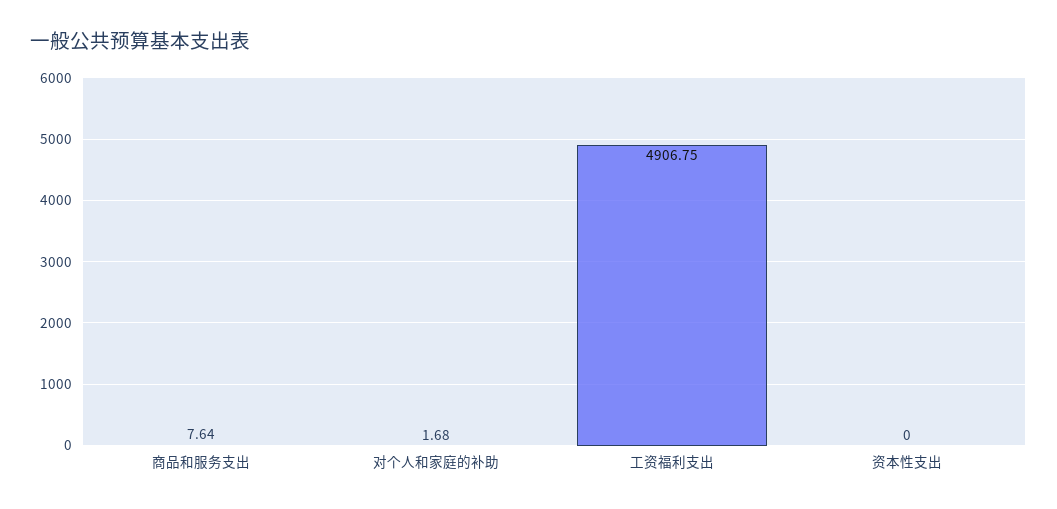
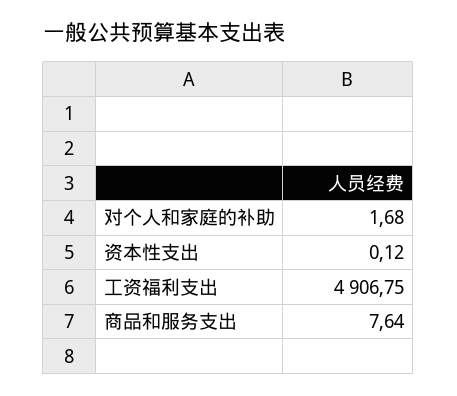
  {
    "商品和服务支出": 7.64,
    "对个人和家庭的补助": 1.68,
    "工资福利支出": 4906.75,
-   "资本性支出": 0
+   "资本性支出": 0.12
  }

